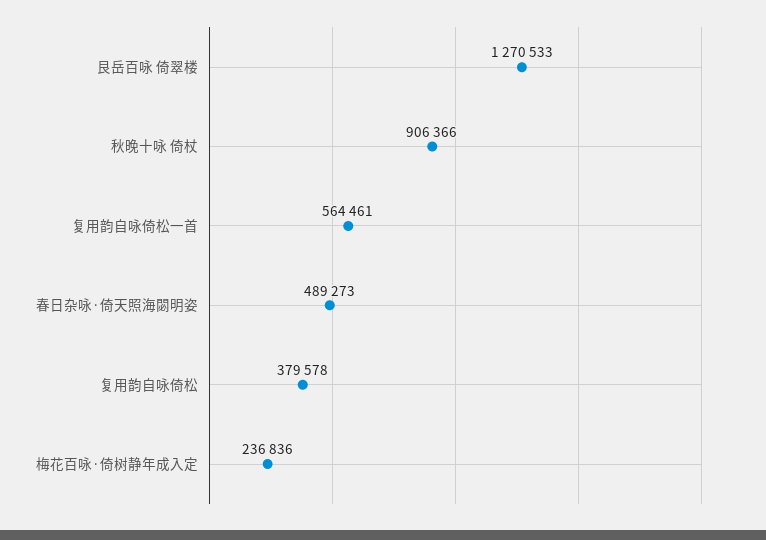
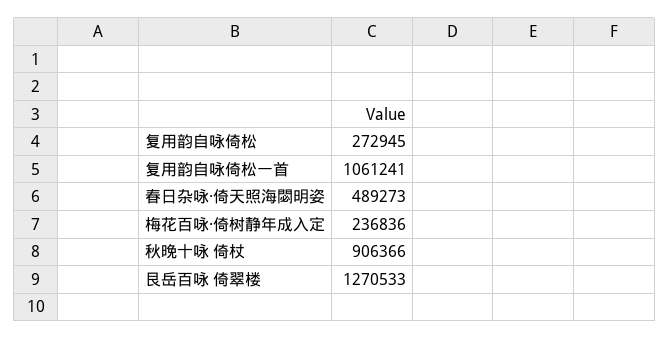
  {
    "艮岳百咏 倚翠楼": 1270533,
    "秋晚十咏 倚杖": 906366,
-   "复用韵自咏倚松一首": 564461,
+   "复用韵自咏倚松一首": 1061241,
    "春日杂咏·倚天照海閟明姿": 489273,
-   "复用韵自咏倚松": 379578,
+   "复用韵自咏倚松": 272945,
    "梅花百咏·倚树静年成入定": 236836
  }

